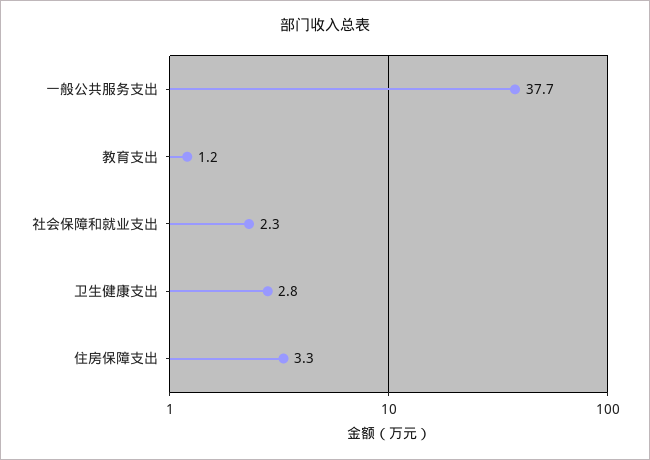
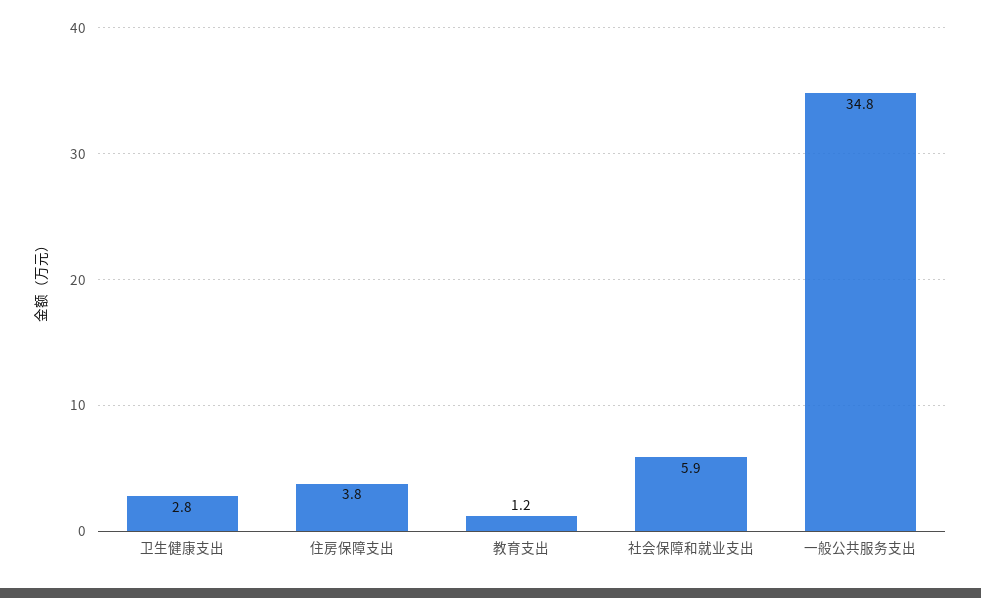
  {
-   "一般公共服务支出": 37.7,
+   "一般公共服务支出": 34.8,
    "教育支出": 1.2,
-   "社会保障和就业支出": 2.3,
+   "社会保障和就业支出": 5.9,
    "卫生健康支出": 2.8,
-   "住房保障支出": 3.3
+   "住房保障支出": 3.8
  }

